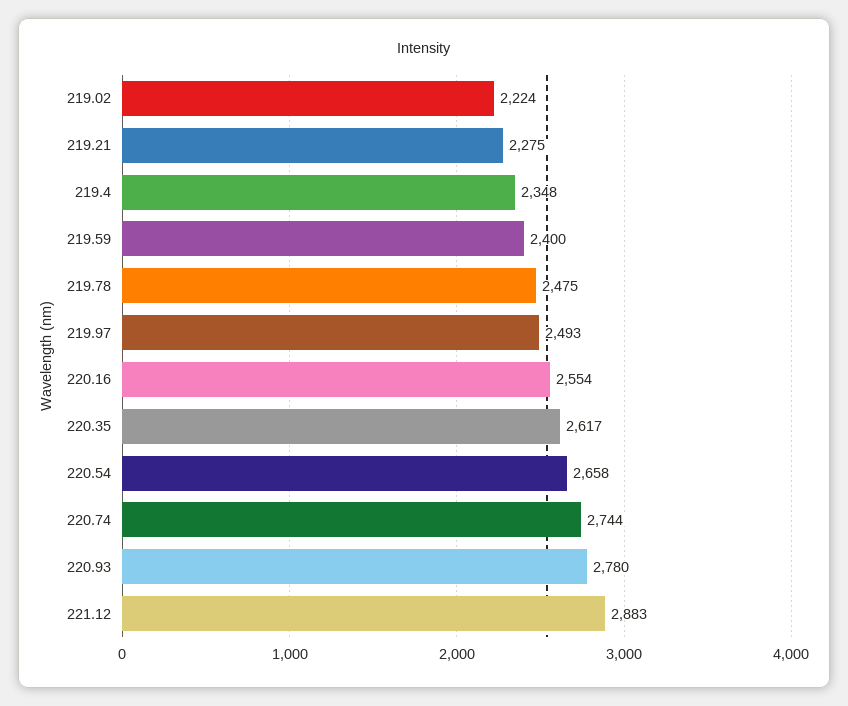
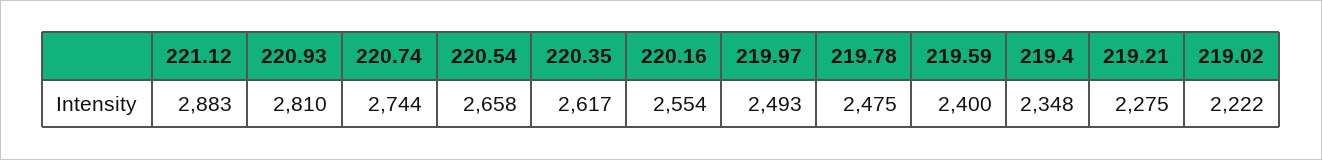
  {
-   "219.02": 2224,
+   "219.02": 2222,
    "219.21": 2275,
    "219.4": 2348,
    "219.59": 2400,
    "219.78": 2475,
    "219.97": 2493,
    "220.16": 2554,
    "220.35": 2617,
    "220.54": 2658,
    "220.74": 2744,
-   "220.93": 2780,
+   "220.93": 2810,
    "221.12": 2883
  }

